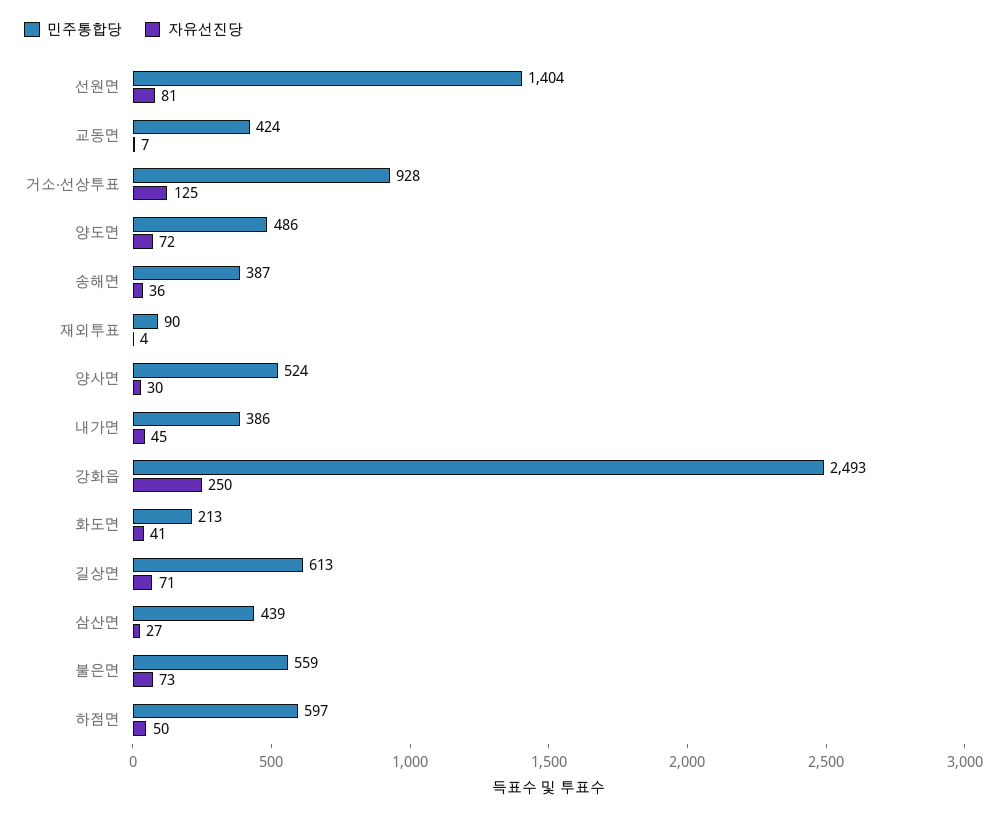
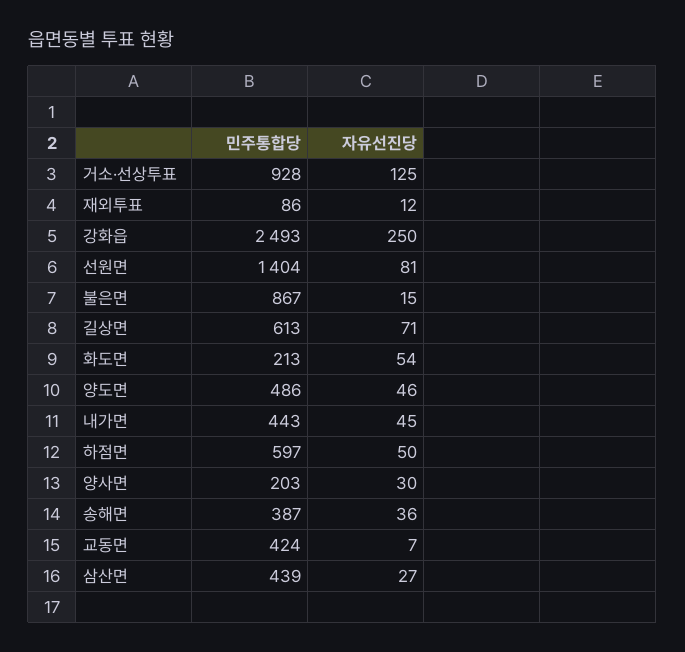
  {
    "민주통합당": {
      "선원면": 1404,
      "교동면": 424,
      "거소·선상투표": 928,
      "양도면": 486,
      "송해면": 387,
-     "재외투표": 90,
+     "재외투표": 86,
-     "양사면": 524,
+     "양사면": 203,
-     "내가면": 386,
+     "내가면": 443,
      "강화읍": 2493,
      "화도면": 213,
      "길상면": 613,
      "삼산면": 439,
-     "불은면": 559,
+     "불은면": 867,
      "하점면": 597
    },
    "자유선진당": {
      "선원면": 81,
      "교동면": 7,
      "거소·선상투표": 125,
-     "양도면": 72,
+     "양도면": 46,
      "송해면": 36,
-     "재외투표": 4,
+     "재외투표": 12,
      "양사면": 30,
      "내가면": 45,
      "강화읍": 250,
-     "화도면": 41,
+     "화도면": 54,
      "길상면": 71,
      "삼산면": 27,
-     "불은면": 73,
+     "불은면": 15,
      "하점면": 50
    }
  }

